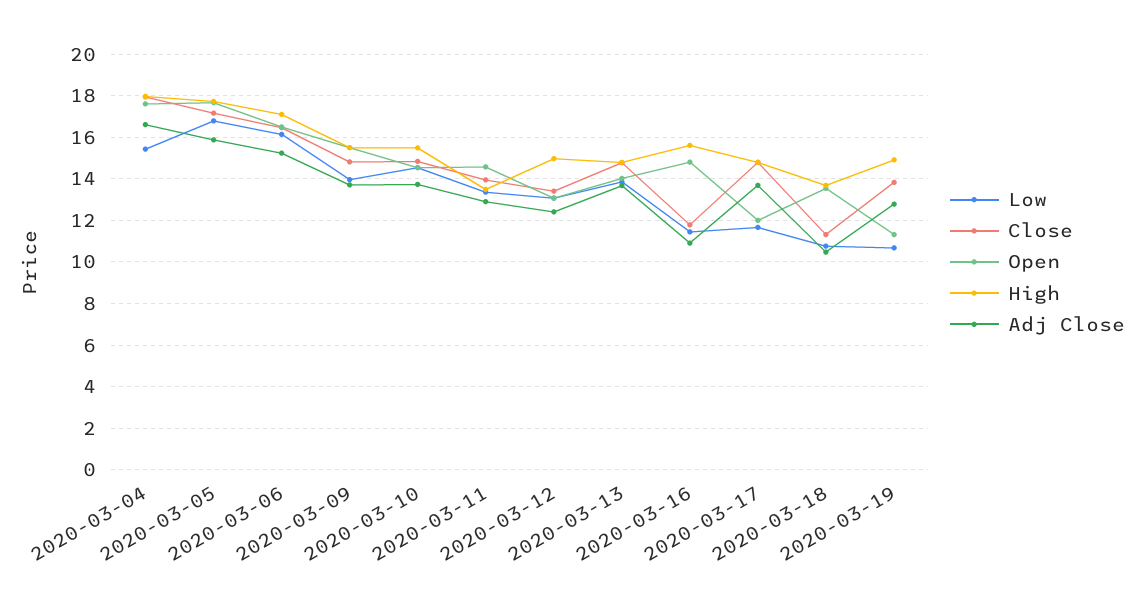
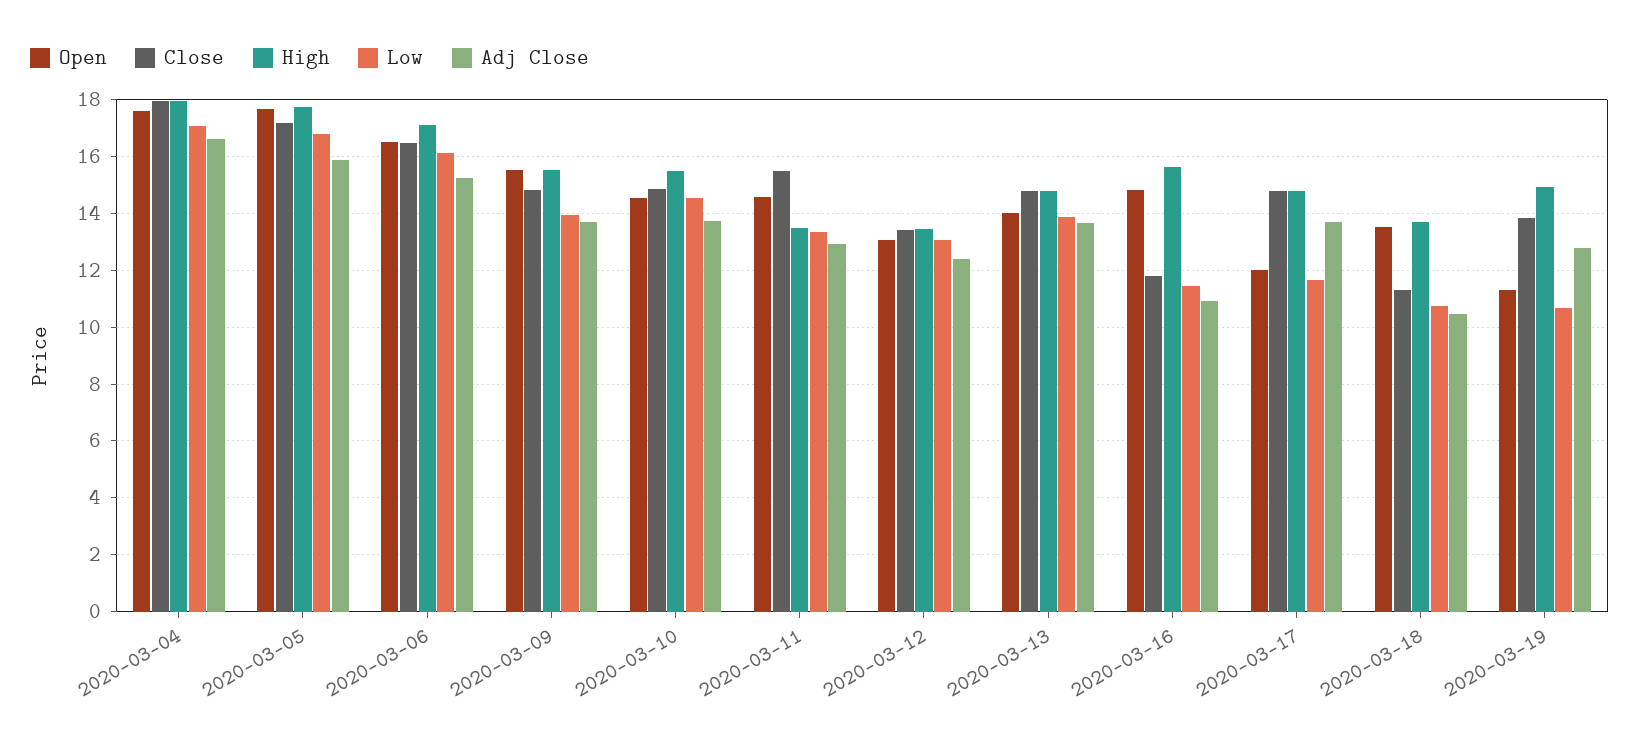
  {
    "Low": {
-     "2020-03-04": 15.5,
+     "2020-03-04": 17,
      "2020-03-05": 16.75,
      "2020-03-06": 16.25,
      "2020-03-09": 14,
      "2020-03-10": 14.5,
      "2020-03-11": 13.25,
      "2020-03-12": 13,
      "2020-03-13": 13.75,
      "2020-03-16": 11.5,
      "2020-03-17": 11.75,
      "2020-03-18": 10.75,
      "2020-03-19": 10.75
    },
    "Close": {
      "2020-03-04": 18,
      "2020-03-05": 17.25,
      "2020-03-06": 16.5,
      "2020-03-09": 14.75,
      "2020-03-10": 14.75,
-     "2020-03-11": 14,
+     "2020-03-11": 15.5,
      "2020-03-12": 13.5,
      "2020-03-13": 14.75,
      "2020-03-16": 11.75,
      "2020-03-17": 14.75,
      "2020-03-18": 11.25,
      "2020-03-19": 13.75
    },
    "Open": {
      "2020-03-04": 17.5,
      "2020-03-05": 17.75,
      "2020-03-06": 16.5,
      "2020-03-09": 15.5,
      "2020-03-10": 14.5,
      "2020-03-11": 14.5,
      "2020-03-12": 13,
      "2020-03-13": 14,
      "2020-03-16": 14.75,
      "2020-03-17": 12,
      "2020-03-18": 13.5,
      "2020-03-19": 11.25
    },
    "High": {
      "2020-03-04": 18,
      "2020-03-05": 17.75,
      "2020-03-06": 17,
      "2020-03-09": 15.5,
      "2020-03-10": 15.5,
      "2020-03-11": 13.5,
-     "2020-03-12": 15,
+     "2020-03-12": 13.5,
      "2020-03-13": 14.75,
      "2020-03-16": 15.5,
      "2020-03-17": 14.75,
      "2020-03-18": 13.75,
      "2020-03-19": 15
    },
    "Adj Close": {
      "2020-03-04": 16.5,
      "2020-03-05": 16,
      "2020-03-06": 15.25,
      "2020-03-09": 13.75,
      "2020-03-10": 13.75,
      "2020-03-11": 13,
      "2020-03-12": 12.5,
      "2020-03-13": 13.75,
      "2020-03-16": 11,
      "2020-03-17": 13.75,
      "2020-03-18": 10.5,
      "2020-03-19": 12.75
    }
  }

